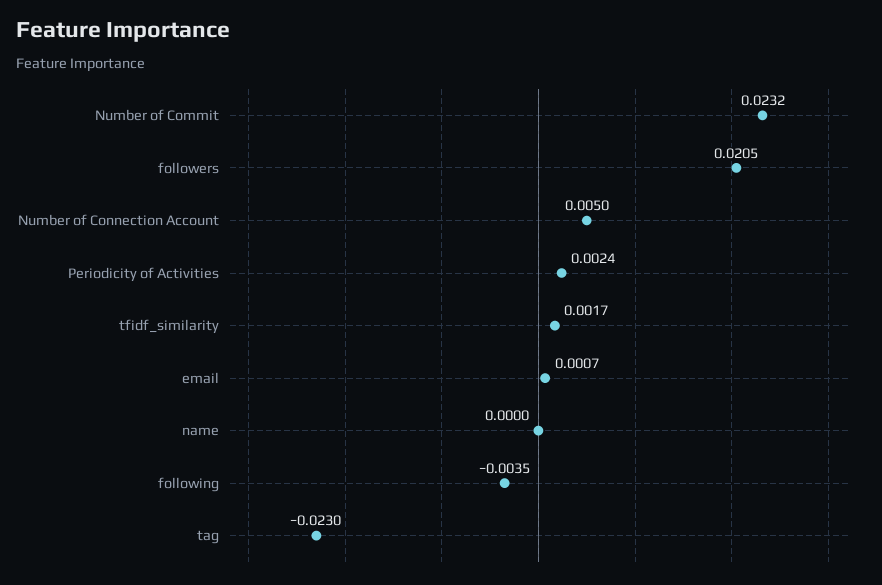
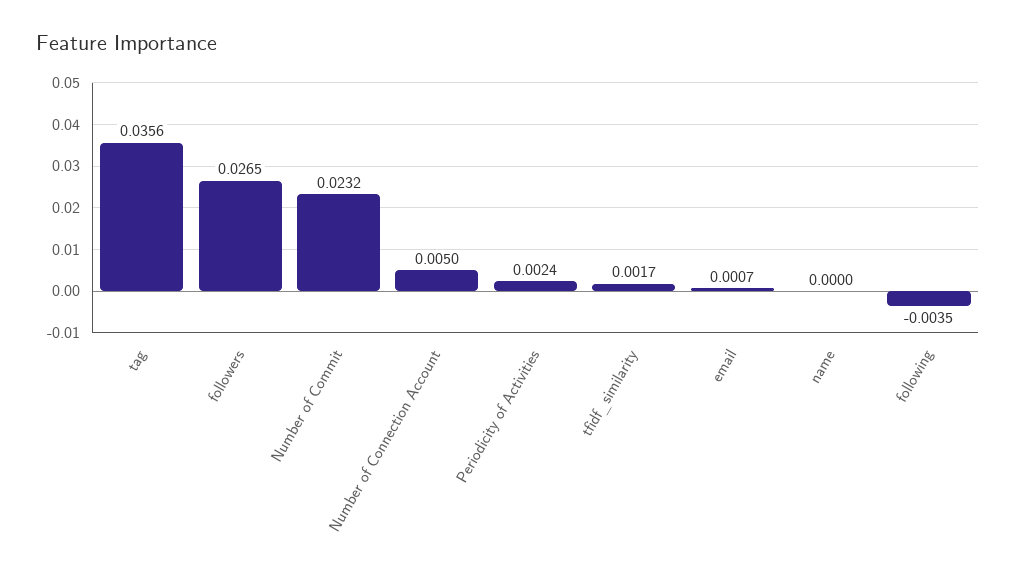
  {
    "Number of Commit": 0.0232,
-   "followers": 0.0205,
+   "followers": 0.0265,
    "Number of Connection Account": 0.005,
    "Periodicity of Activities": 0.0024,
    "tfidf_similarity": 0.0017,
    "email": 0.0007,
    "name": 0,
    "following": -0.0035,
-   "tag": -0.023
+   "tag": 0.0356
  }

